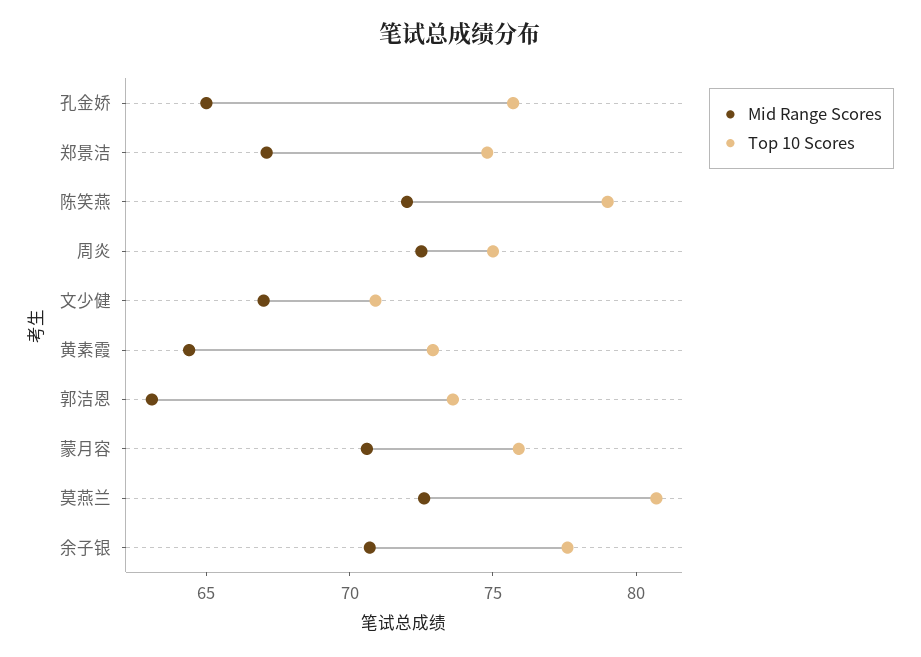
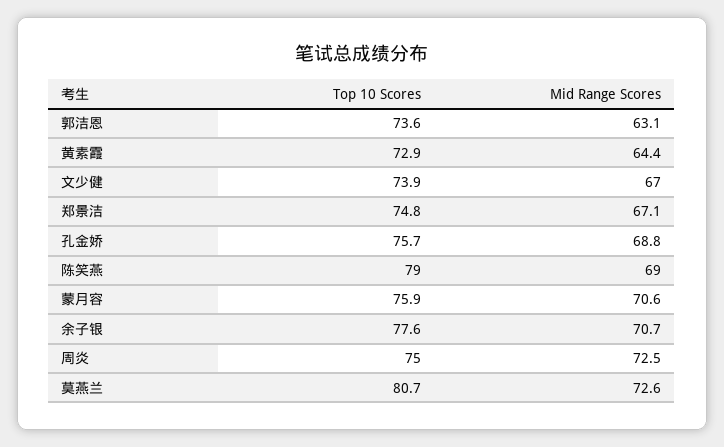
  {
    "Mid Range Scores": {
-     "孔金娇": 65,
+     "孔金娇": 68.8,
      "郑景洁": 67.1,
-     "陈笑燕": 72,
+     "陈笑燕": 69,
      "周炎": 72.5,
      "文少健": 67,
      "黄素霞": 64.4,
      "郭洁恩": 63.1,
      "蒙月容": 70.6,
      "莫燕兰": 72.6,
      "余子银": 70.7
    },
    "Top 10 Scores": {
      "孔金娇": 75.7,
      "郑景洁": 74.8,
      "陈笑燕": 79,
      "周炎": 75,
-     "文少健": 71,
+     "文少健": 73.9,
      "黄素霞": 72.9,
      "郭洁恩": 73.6,
      "蒙月容": 75.9,
      "莫燕兰": 80.7,
      "余子银": 77.6
    }
  }

